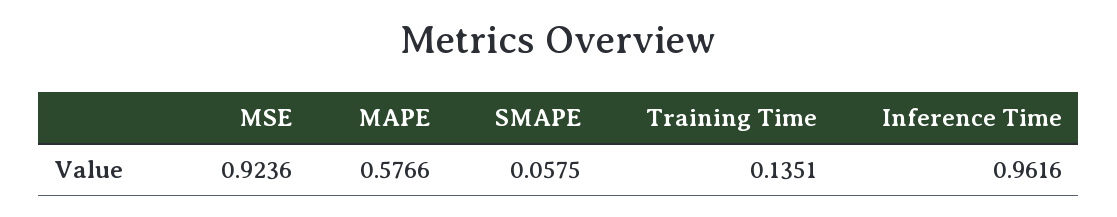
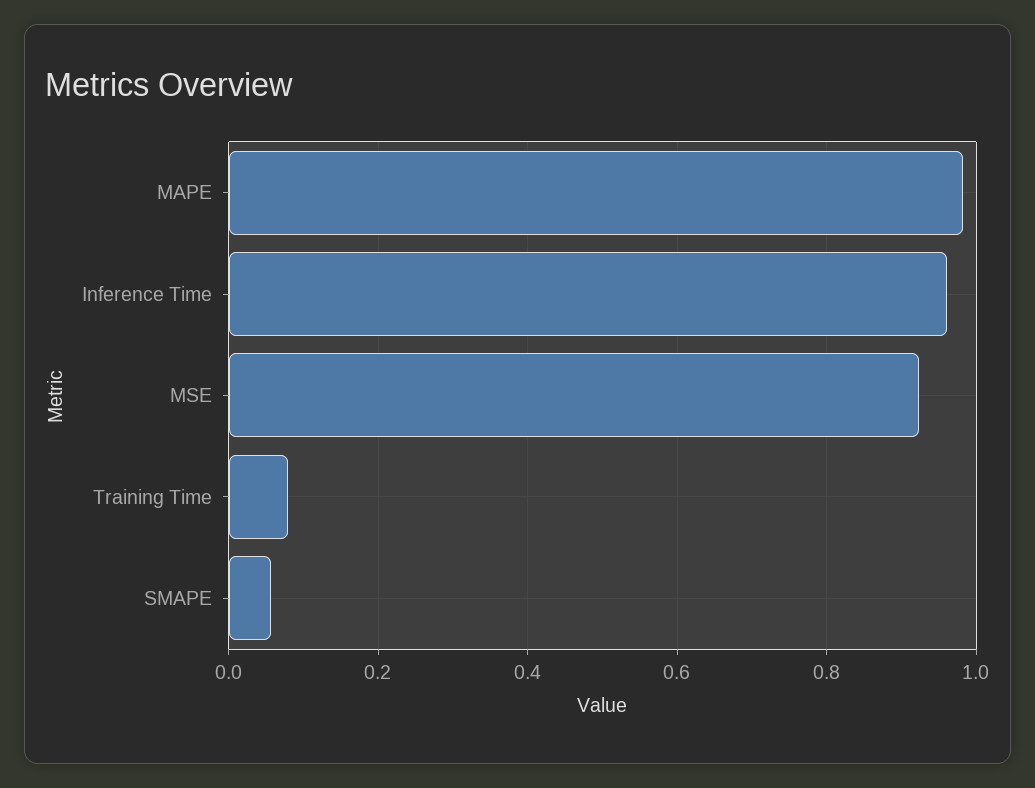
  {
    "MSE": 0.9236,
-   "MAPE": 0.5766,
+   "MAPE": 0.98,
    "SMAPE": 0.0575,
-   "Training Time": 0.1351,
+   "Training Time": 0.08,
    "Inference Time": 0.9616
  }

